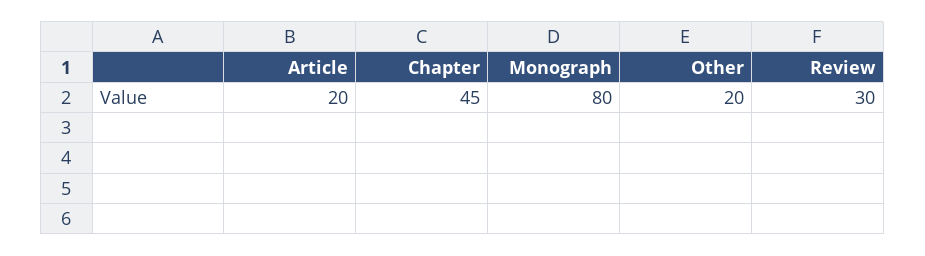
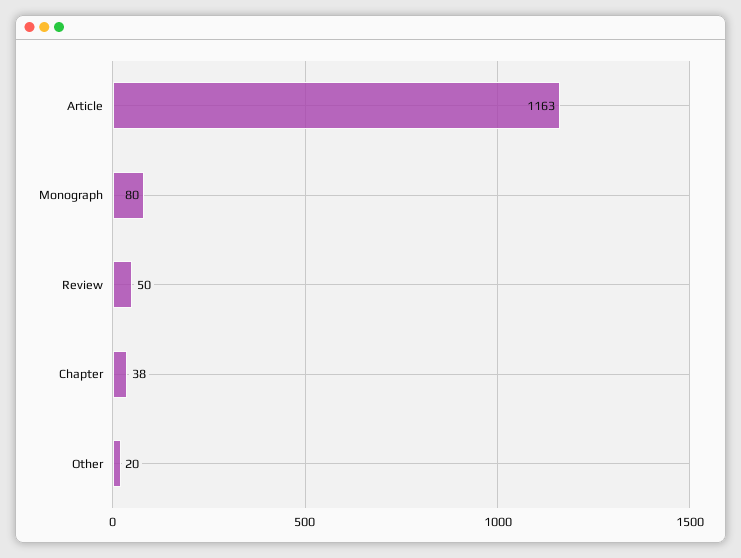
  {
-   "Article": 20,
+   "Article": 1163,
-   "Chapter": 45,
+   "Chapter": 38,
    "Monograph": 80,
    "Other": 20,
-   "Review": 30
+   "Review": 50
  }

